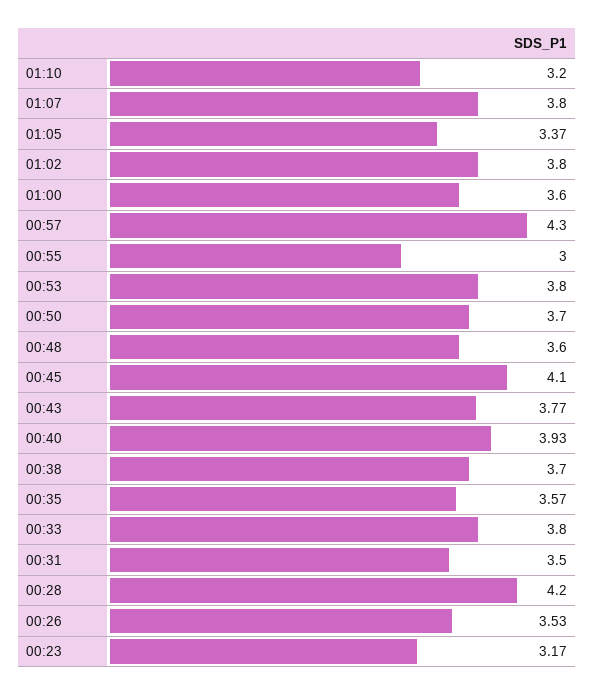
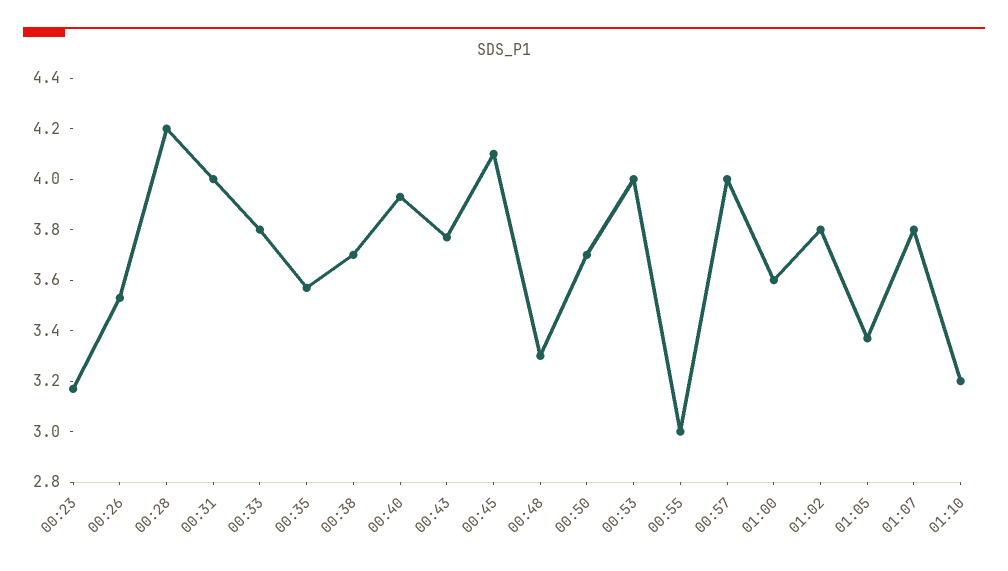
  {
    "01:10": 3.2,
    "01:07": 3.8,
    "01:05": 3.37,
    "01:02": 3.8,
    "01:00": 3.6,
-   "00:57": 4.3,
+   "00:57": 4,
    "00:55": 3,
-   "00:53": 3.8,
+   "00:53": 4,
    "00:50": 3.7,
-   "00:48": 3.6,
+   "00:48": 3.3,
    "00:45": 4.1,
    "00:43": 3.77,
    "00:40": 3.93,
    "00:38": 3.7,
    "00:35": 3.57,
    "00:33": 3.8,
-   "00:31": 3.5,
+   "00:31": 4,
    "00:28": 4.2,
    "00:26": 3.53,
    "00:23": 3.17
  }

